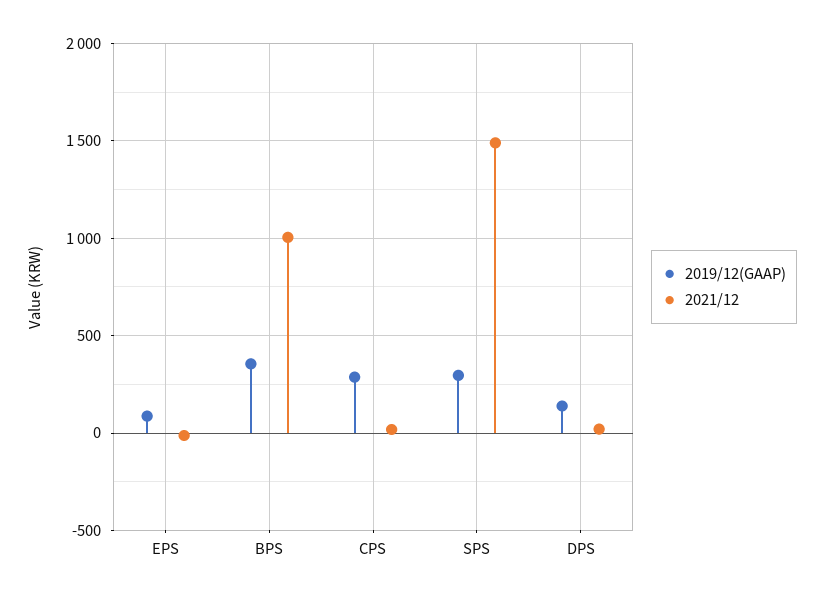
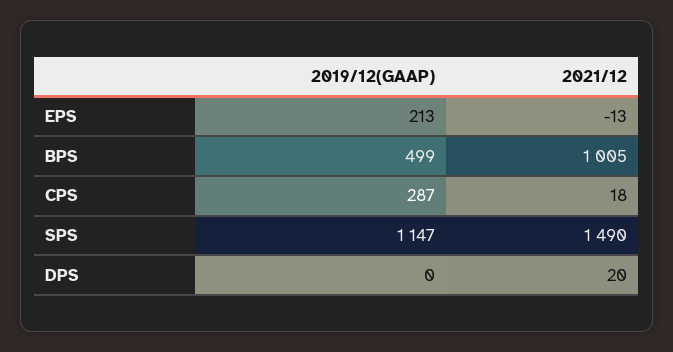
  {
    "2019/12(GAAP)": {
-     "EPS": 100,
+     "EPS": 213,
-     "BPS": 350,
+     "BPS": 499,
      "CPS": 287,
-     "SPS": 300,
+     "SPS": 1147,
-     "DPS": 150
+     "DPS": 0
    },
    "2021/12": {
      "EPS": -13,
      "BPS": 1005,
      "CPS": 18,
      "SPS": 1490,
      "DPS": 20
    }
  }

